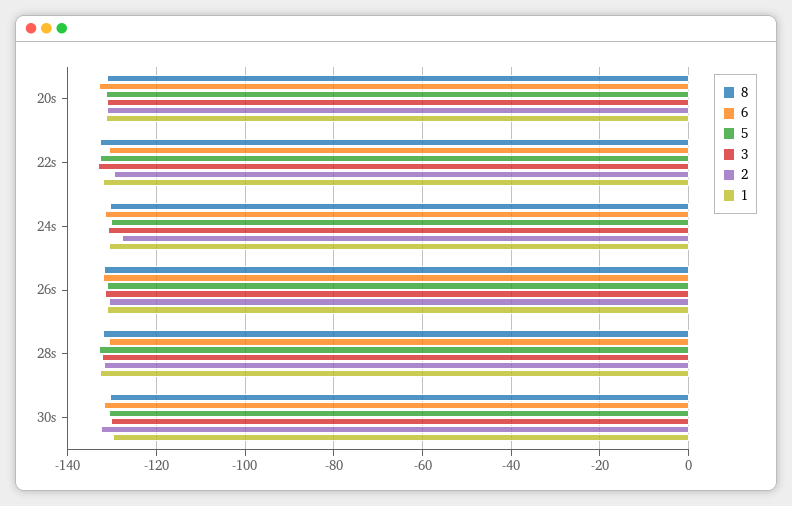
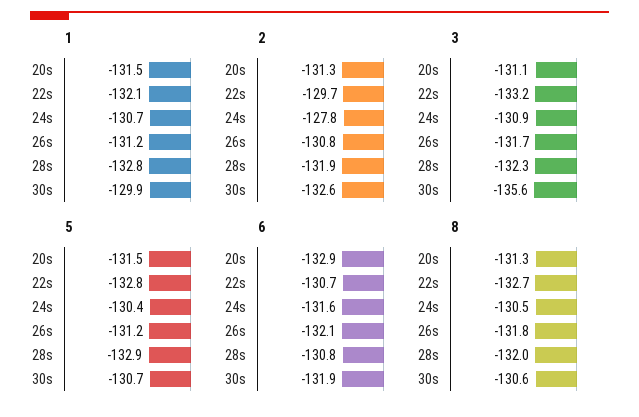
  {
    "8": {
      "20s": -131.3,
      "22s": -132.7,
      "24s": -130.5,
      "26s": -131.8,
      "28s": -132,
      "30s": -130.6
    },
    "6": {
      "20s": -132.9,
      "22s": -130.7,
      "24s": -131.6,
      "26s": -132.1,
      "28s": -130.8,
      "30s": -131.9
    },
    "5": {
      "20s": -131.5,
      "22s": -132.8,
      "24s": -130.4,
      "26s": -131.2,
      "28s": -132.9,
      "30s": -130.7
    },
    "3": {
      "20s": -131.1,
      "22s": -133.2,
      "24s": -130.9,
      "26s": -131.7,
      "28s": -132.3,
-     "30s": -130
+     "30s": -135.6
    },
    "2": {
      "20s": -131.3,
      "22s": -129.7,
      "24s": -127.8,
      "26s": -130.8,
      "28s": -131.9,
      "30s": -132.6
    },
    "1": {
      "20s": -131.5,
      "22s": -132.1,
      "24s": -130.7,
      "26s": -131.2,
      "28s": -132.8,
      "30s": -129.9
    }
  }

